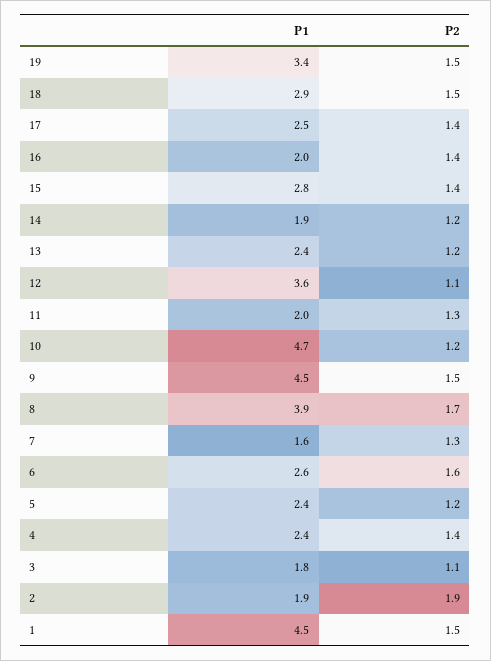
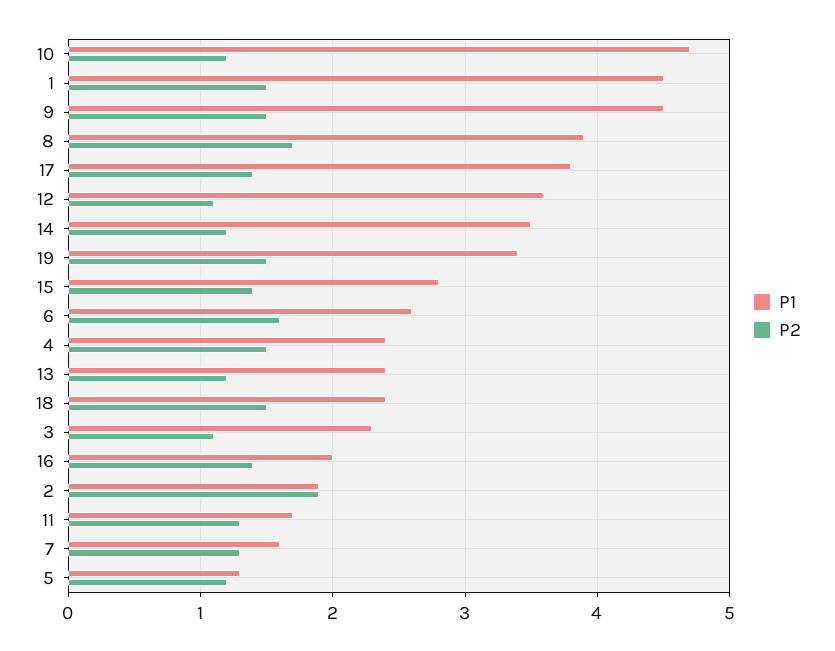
  {
    "P1": {
      "19": 3.4,
-     "18": 2.9,
+     "18": 2.4,
-     "17": 2.5,
+     "17": 3.8,
      "16": 2,
      "15": 2.8,
-     "14": 1.9,
+     "14": 3.5,
      "13": 2.4,
      "12": 3.6,
-     "11": 2,
+     "11": 1.7,
      "10": 4.7,
      "9": 4.5,
      "8": 3.9,
      "7": 1.6,
      "6": 2.6,
-     "5": 2.4,
+     "5": 1.3,
      "4": 2.4,
-     "3": 1.8,
+     "3": 2.3,
      "2": 1.9,
      "1": 4.5
    },
    "P2": {
      "19": 1.5,
      "18": 1.5,
      "17": 1.4,
      "16": 1.4,
      "15": 1.4,
      "14": 1.2,
      "13": 1.2,
      "12": 1.1,
      "11": 1.3,
      "10": 1.2,
      "9": 1.5,
      "8": 1.7,
      "7": 1.3,
      "6": 1.6,
      "5": 1.2,
-     "4": 1.4,
+     "4": 1.5,
      "3": 1.1,
      "2": 1.9,
      "1": 1.5
    }
  }

